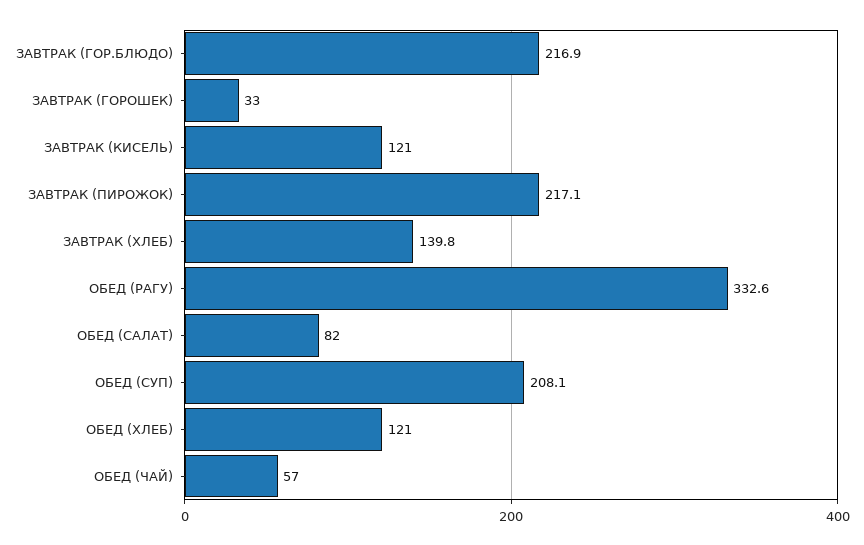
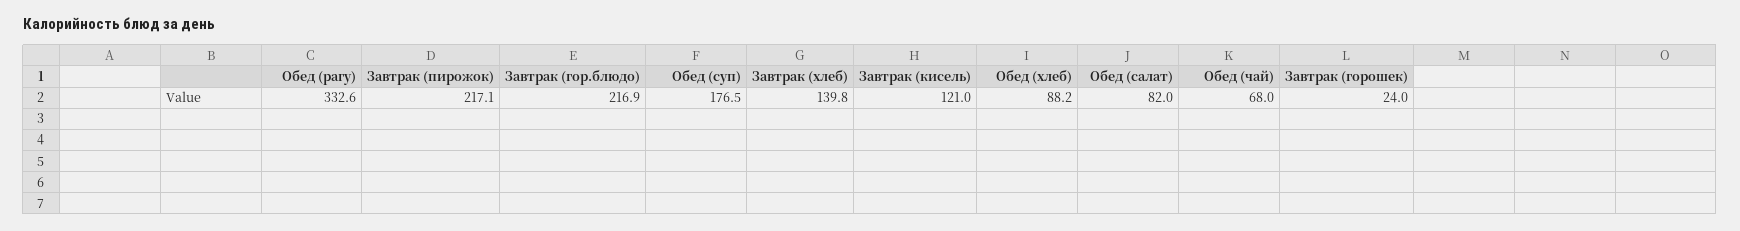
  {
    "ЗАВТРАК (ГОР.БЛЮДО)": 216.9,
-   "ЗАВТРАК (ГОРОШЕК)": 33,
+   "ЗАВТРАК (ГОРОШЕК)": 24,
    "ЗАВТРАК (КИСЕЛЬ)": 121,
    "ЗАВТРАК (ПИРОЖОК)": 217.1,
    "ЗАВТРАК (ХЛЕБ)": 139.8,
    "ОБЕД (РАГУ)": 332.6,
    "ОБЕД (САЛАТ)": 82,
-   "ОБЕД (СУП)": 208.1,
+   "ОБЕД (СУП)": 176.5,
-   "ОБЕД (ХЛЕБ)": 121,
+   "ОБЕД (ХЛЕБ)": 88.2,
-   "ОБЕД (ЧАЙ)": 57
+   "ОБЕД (ЧАЙ)": 68
  }

